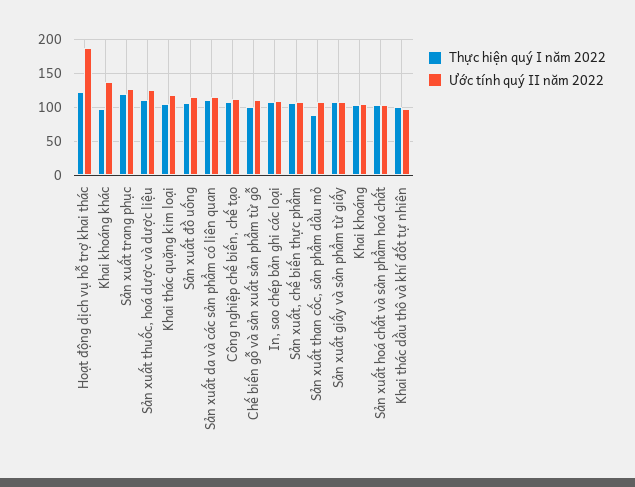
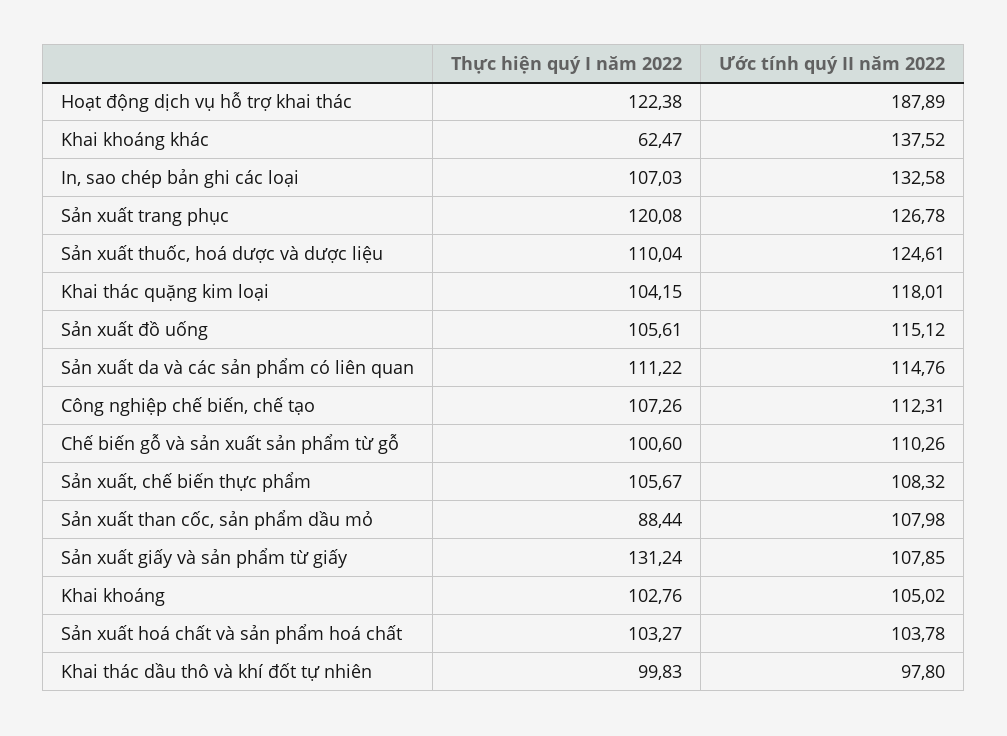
  {
    "Thực hiện quý I năm 2022": {
      "Hoạt động dịch vụ hỗ trợ khai thác": 122.38,
-     "Khai khoáng khác": 100,
+     "Khai khoáng khác": 62.47,
      "Sản xuất trang phục": 120.08,
      "Sản xuất thuốc, hoá dược và dược liệu": 110.04,
      "Khai thác quặng kim loại": 104.15,
      "Sản xuất đồ uống": 105.61,
      "Sản xuất da và các sản phẩm có liên quan": 111.22,
      "Công nghiệp chế biến, chế tạo": 107.26,
      "Chế biến gỗ và sản xuất sản phẩm từ gỗ": 100.6,
      "In, sao chép bản ghi các loại": 107.03,
      "Sản xuất, chế biến thực phẩm": 105.67,
      "Sản xuất than cốc, sản phẩm dầu mỏ": 88.44,
-     "Sản xuất giấy và sản phẩm từ giấy": 110,
+     "Sản xuất giấy và sản phẩm từ giấy": 131.24,
      "Khai khoáng": 102.76,
      "Sản xuất hoá chất và sản phẩm hoá chất": 103.27,
      "Khai thác dầu thô và khí đốt tự nhiên": 99.83
    },
    "Ước tính quý II năm 2022": {
      "Hoạt động dịch vụ hỗ trợ khai thác": 187.89,
      "Khai khoáng khác": 137.52,
      "Sản xuất trang phục": 126.78,
      "Sản xuất thuốc, hoá dược và dược liệu": 124.61,
      "Khai thác quặng kim loại": 118.01,
      "Sản xuất đồ uống": 115.12,
      "Sản xuất da và các sản phẩm có liên quan": 114.76,
      "Công nghiệp chế biến, chế tạo": 112.31,
      "Chế biến gỗ và sản xuất sản phẩm từ gỗ": 110.26,
-     "In, sao chép bản ghi các loại": 110,
+     "In, sao chép bản ghi các loại": 132.58,
      "Sản xuất, chế biến thực phẩm": 108.32,
      "Sản xuất than cốc, sản phẩm dầu mỏ": 107.98,
      "Sản xuất giấy và sản phẩm từ giấy": 107.85,
      "Khai khoáng": 105.02,
      "Sản xuất hoá chất và sản phẩm hoá chất": 103.78,
      "Khai thác dầu thô và khí đốt tự nhiên": 97.8
    }
  }

